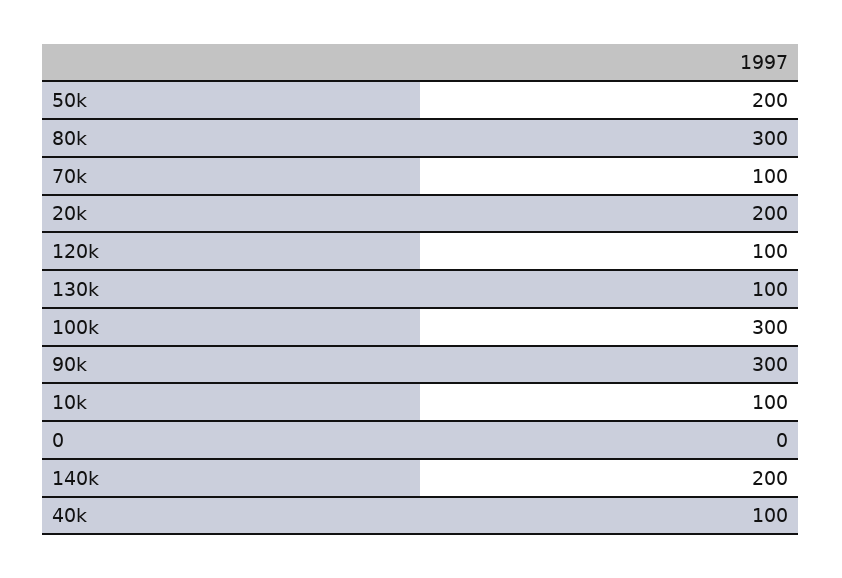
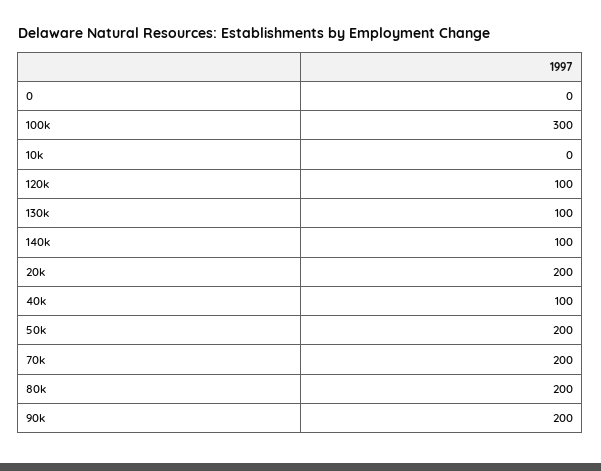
  {
    "50k": 200,
-   "80k": 300,
+   "80k": 200,
-   "70k": 100,
+   "70k": 200,
    "20k": 200,
    "120k": 100,
    "130k": 100,
    "100k": 300,
-   "90k": 300,
+   "90k": 200,
-   "10k": 100,
+   "10k": 0,
    "0": 0,
-   "140k": 200,
+   "140k": 100,
    "40k": 100
  }

